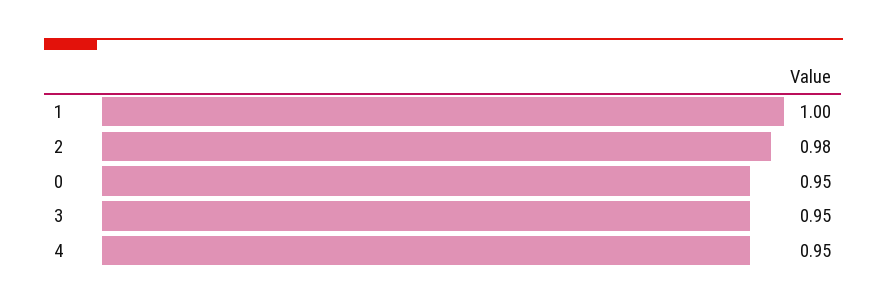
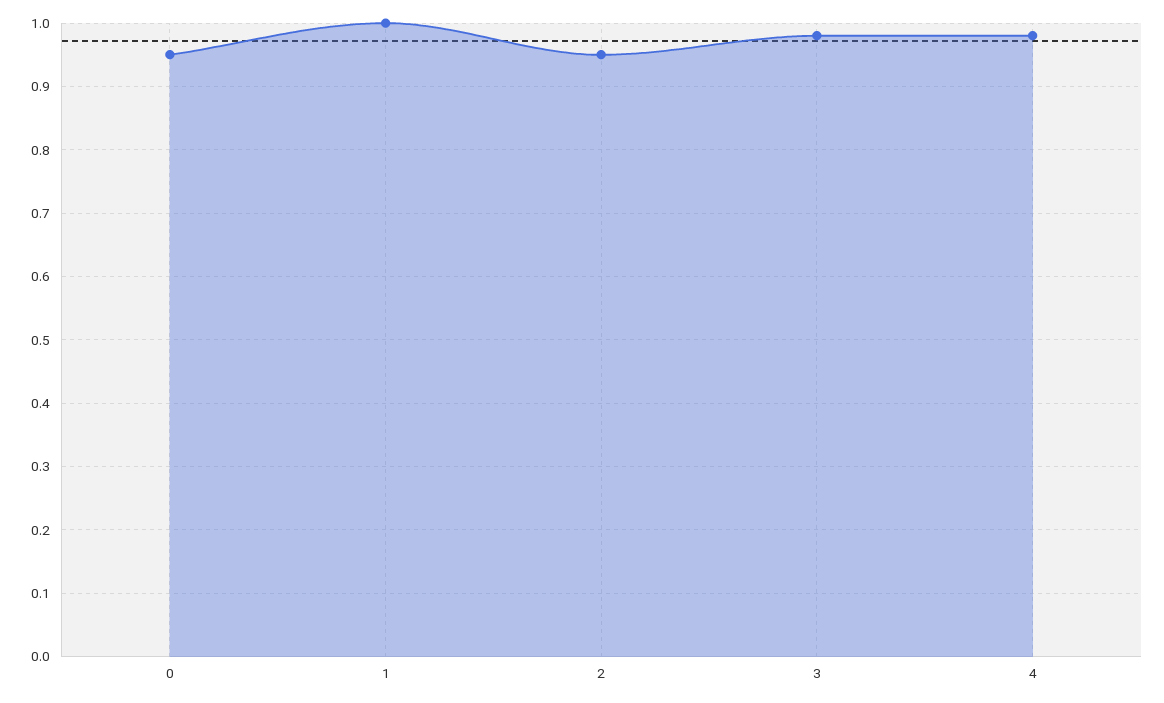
  {
    "1": 1,
-   "2": 0.98,
+   "2": 0.95,
    "0": 0.95,
-   "3": 0.95,
+   "3": 0.98,
-   "4": 0.95
+   "4": 0.98
  }

